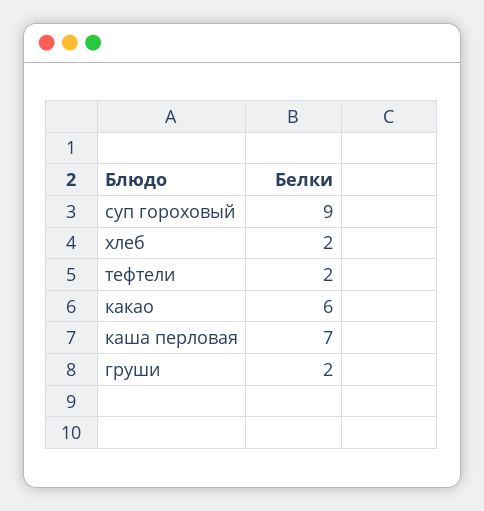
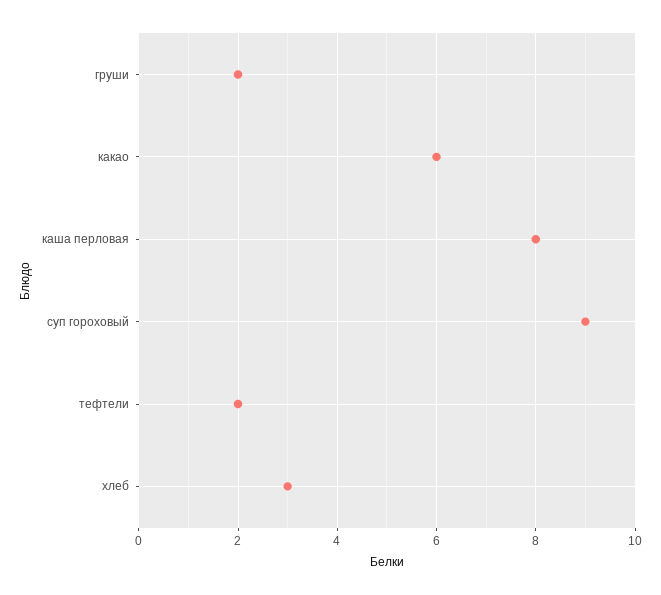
  {
    "суп гороховый": 9,
-   "хлеб": 2,
+   "хлеб": 3,
    "тефтели": 2,
    "какао": 6,
-   "каша перловая": 7,
+   "каша перловая": 8,
    "груши": 2
  }

